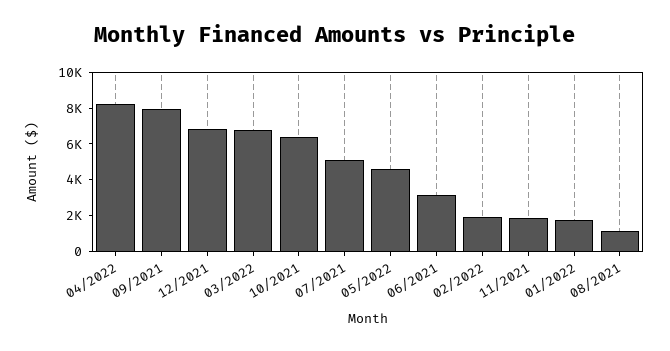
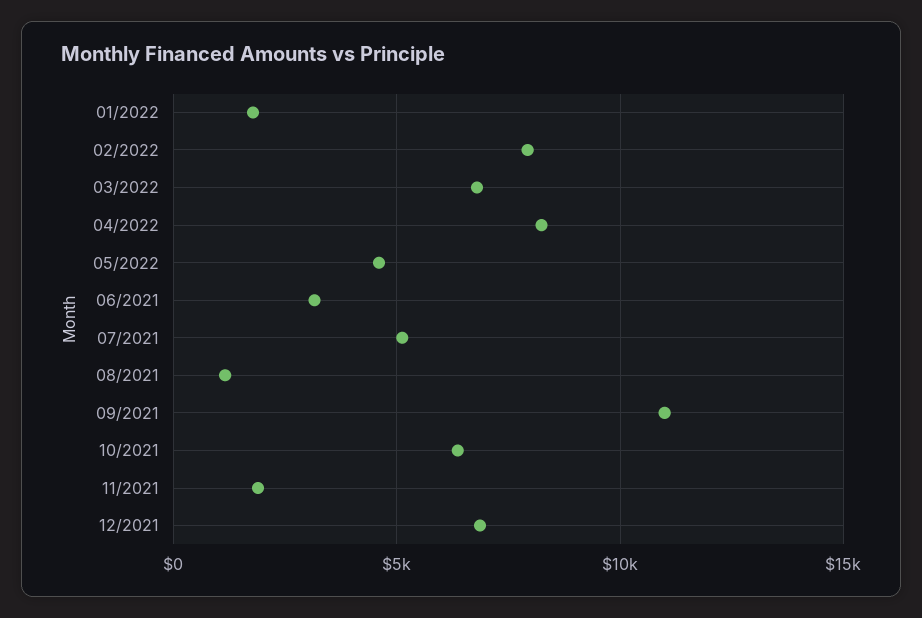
  {
    "04/2022": 8000,
-   "09/2021": 8000,
+   "09/2021": 11000,
    "12/2021": 7000,
    "03/2022": 7000,
    "10/2021": 6500,
    "07/2021": 5000,
    "05/2022": 4500,
    "06/2021": 3000,
-   "02/2022": 2000,
+   "02/2022": 8000,
    "11/2021": 2000,
    "01/2022": 2000,
    "08/2021": 1000
  }

